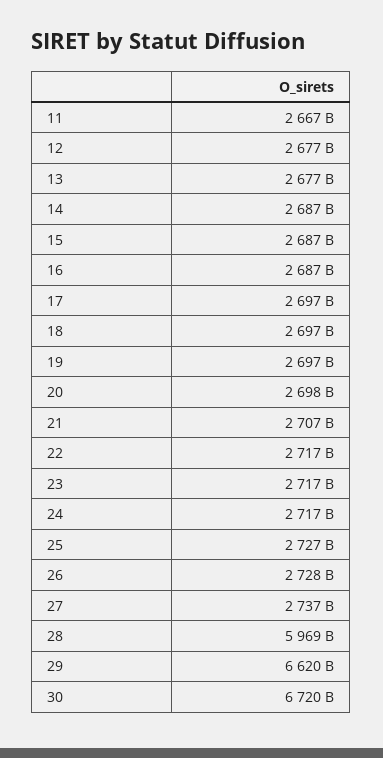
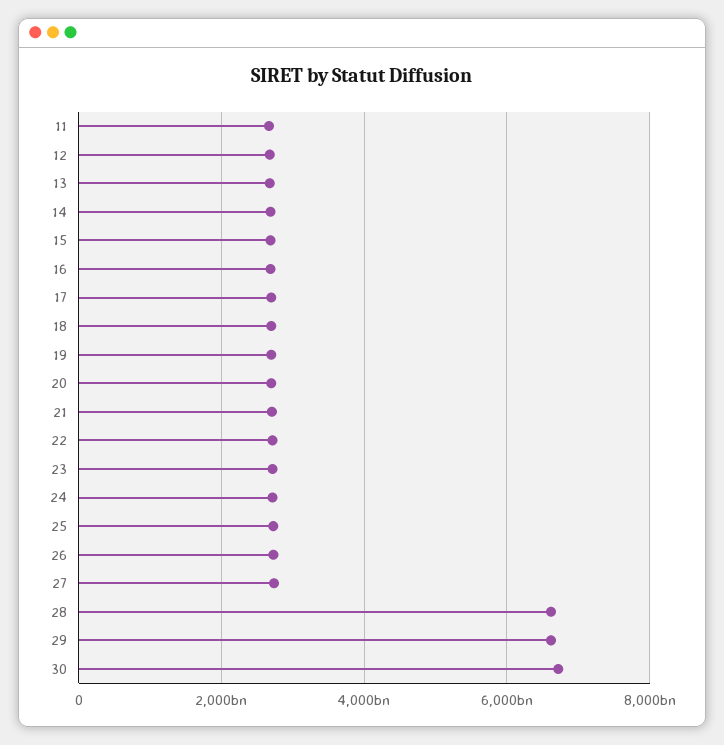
  {
    "11": 2667000000000,
    "12": 2677000000000,
    "13": 2677000000000,
    "14": 2687000000000,
    "15": 2687000000000,
    "16": 2687000000000,
    "17": 2697000000000,
    "18": 2697000000000,
    "19": 2697000000000,
    "20": 2698000000000,
    "21": 2707000000000,
    "22": 2717000000000,
    "23": 2717000000000,
    "24": 2717000000000,
    "25": 2727000000000,
    "26": 2728000000000,
    "27": 2737000000000,
-   "28": 5969000000000,
+   "28": 6600000000000,
    "29": 6620000000000,
    "30": 6720000000000
  }

